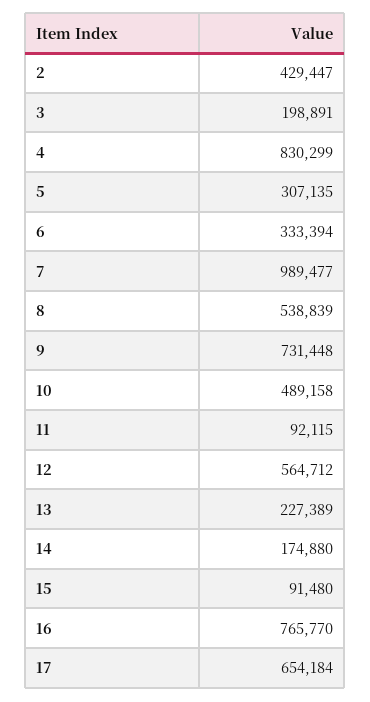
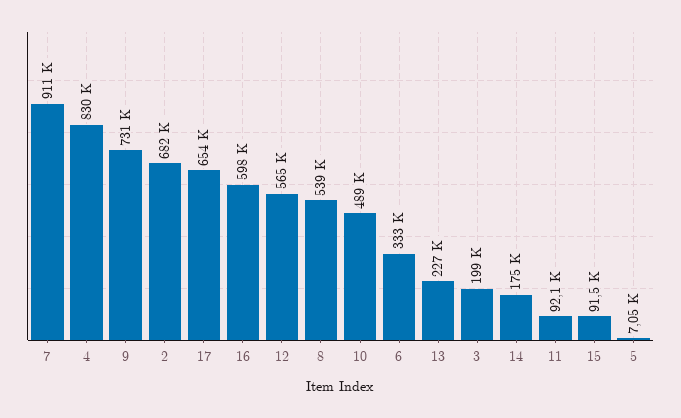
  {
-   "2": 429447,
+   "2": 682000,
    "3": 198891,
    "4": 830299,
-   "5": 307135,
+   "5": 7050,
    "6": 333394,
-   "7": 989477,
+   "7": 911000,
    "8": 538839,
    "9": 731448,
    "10": 489158,
    "11": 92115,
    "12": 564712,
    "13": 227389,
    "14": 174880,
    "15": 91480,
-   "16": 765770,
+   "16": 598000,
    "17": 654184
  }

